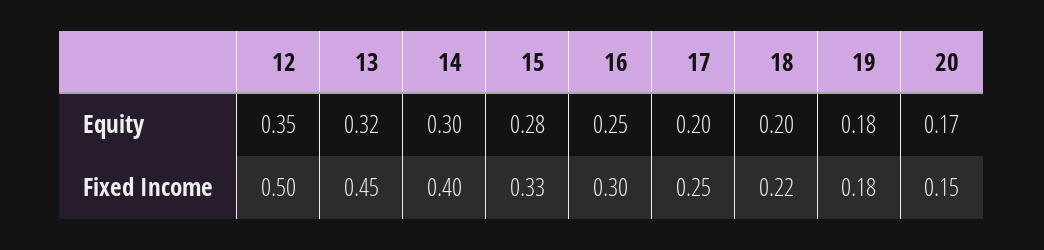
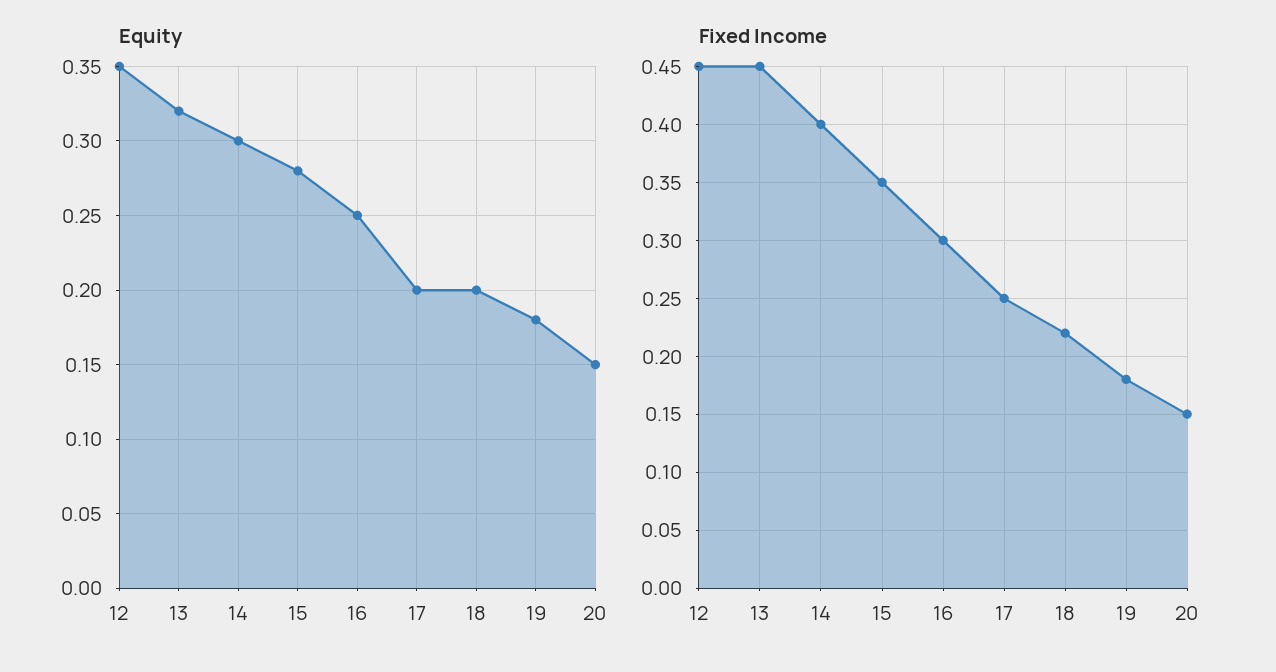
  {
    "Equity": {
      "12": 0.35,
      "13": 0.32,
      "14": 0.3,
      "15": 0.28,
      "16": 0.25,
      "17": 0.2,
      "18": 0.2,
      "19": 0.18,
-     "20": 0.17
+     "20": 0.15
    },
    "Fixed Income": {
-     "12": 0.5,
+     "12": 0.45,
      "13": 0.45,
      "14": 0.4,
-     "15": 0.33,
+     "15": 0.35,
      "16": 0.3,
      "17": 0.25,
      "18": 0.22,
      "19": 0.18,
      "20": 0.15
    }
  }

